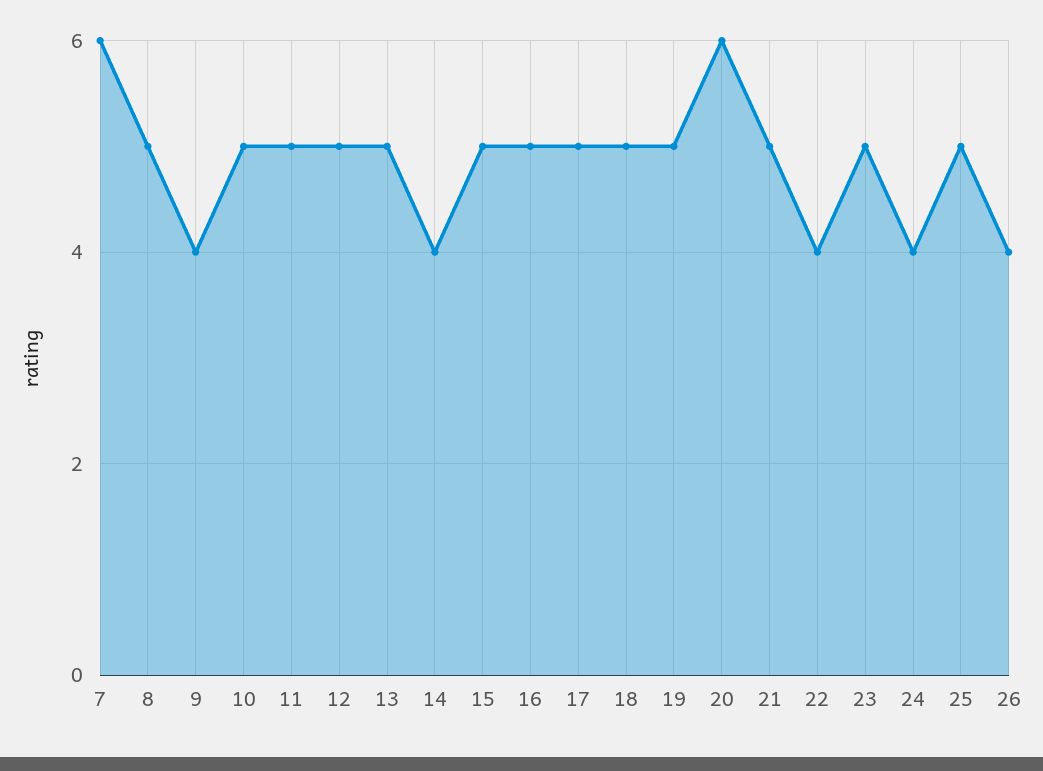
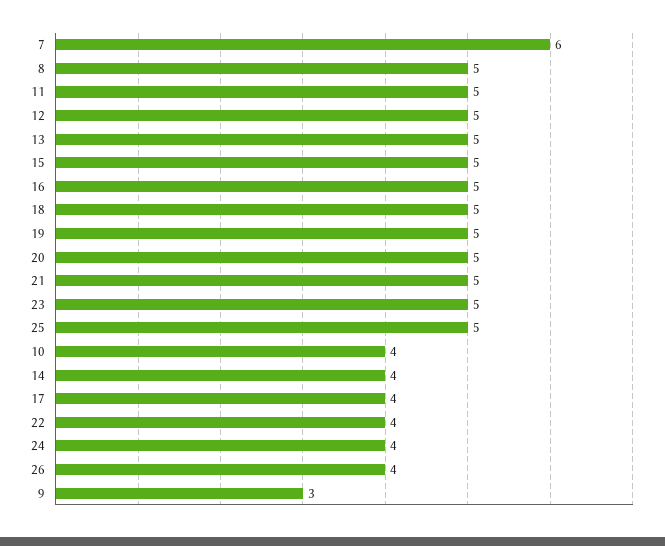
  {
    "7": 6,
    "8": 5,
-   "9": 4,
+   "9": 3,
-   "10": 5,
+   "10": 4,
    "11": 5,
    "12": 5,
    "13": 5,
    "14": 4,
    "15": 5,
    "16": 5,
-   "17": 5,
+   "17": 4,
    "18": 5,
    "19": 5,
-   "20": 6,
+   "20": 5,
    "21": 5,
    "22": 4,
    "23": 5,
    "24": 4,
    "25": 5,
    "26": 4
  }

